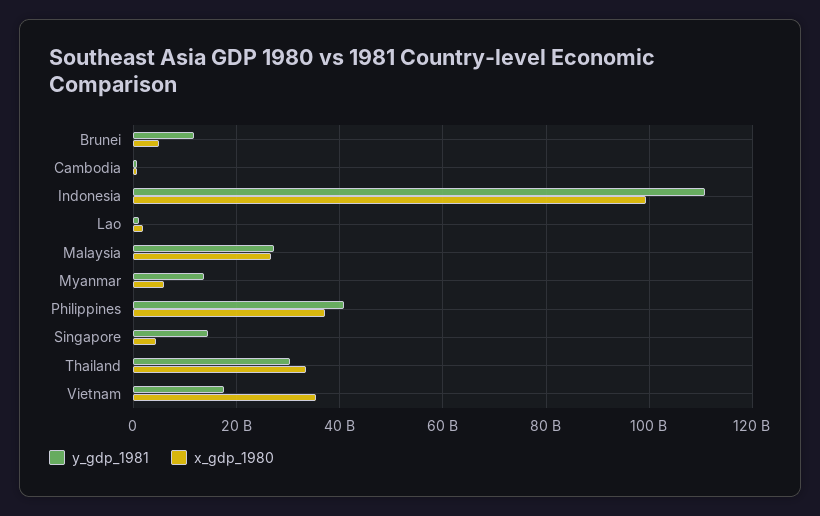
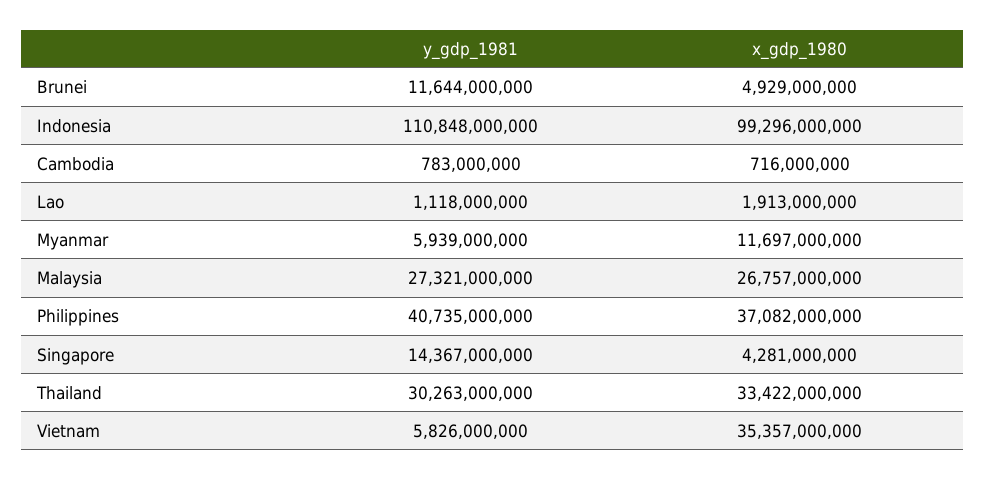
  {
    "y_gdp_1981": {
      "Brunei": 11644000000,
      "Cambodia": 783000000,
      "Indonesia": 110848000000,
      "Lao": 1118000000,
      "Malaysia": 27321000000,
-     "Myanmar": 14000000000,
+     "Myanmar": 5939000000,
      "Philippines": 40735000000,
      "Singapore": 14367000000,
      "Thailand": 30263000000,
-     "Vietnam": 18000000000
+     "Vietnam": 5826000000
    },
    "x_gdp_1980": {
      "Brunei": 4929000000,
      "Cambodia": 716000000,
      "Indonesia": 99296000000,
      "Lao": 1913000000,
      "Malaysia": 26757000000,
-     "Myanmar": 6000000000,
+     "Myanmar": 11697000000,
      "Philippines": 37082000000,
      "Singapore": 4281000000,
      "Thailand": 33422000000,
      "Vietnam": 35357000000
    }
  }

